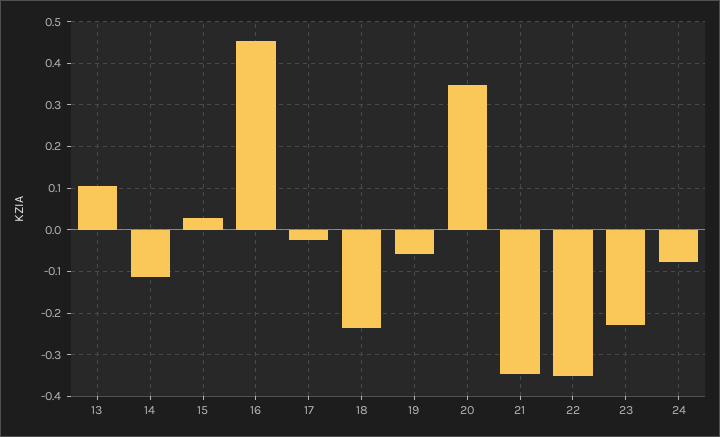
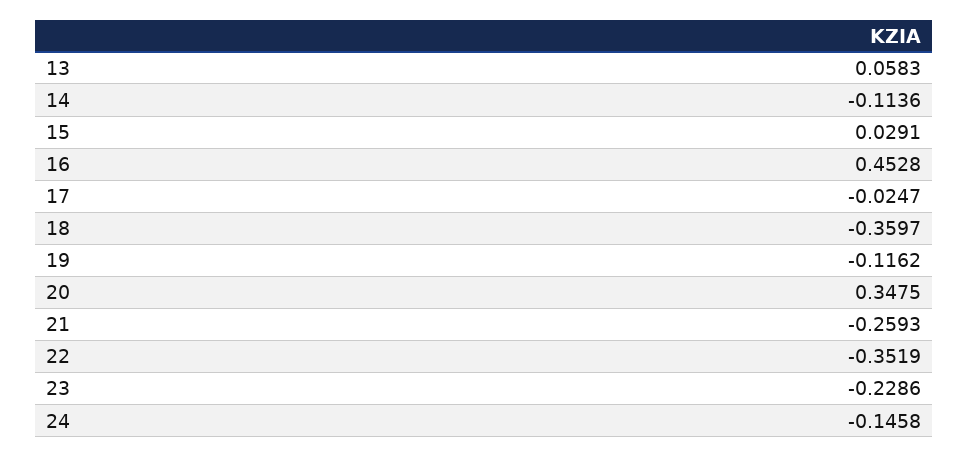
  {
-   "13": 0.1,
+   "13": 0.0583,
    "14": -0.1136,
    "15": 0.0291,
    "16": 0.4528,
    "17": -0.0247,
-   "18": -0.24,
+   "18": -0.3597,
-   "19": -0.06,
+   "19": -0.1162,
    "20": 0.3475,
-   "21": -0.34,
+   "21": -0.2593,
    "22": -0.3519,
    "23": -0.2286,
-   "24": -0.08
+   "24": -0.1458
  }

